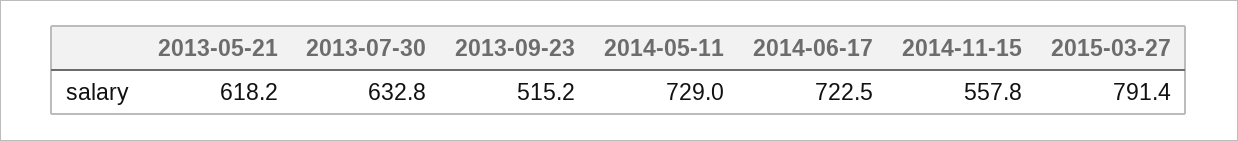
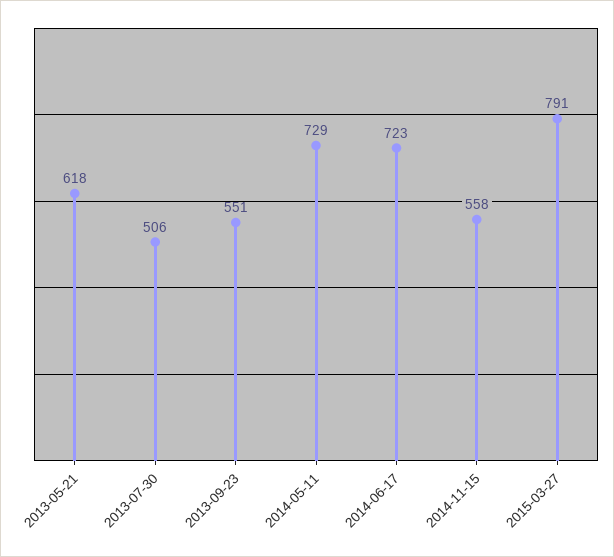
  {
    "2013-05-21": 618.2,
-   "2013-07-30": 632.8,
+   "2013-07-30": 506,
-   "2013-09-23": 515.2,
+   "2013-09-23": 551,
    "2014-05-11": 729,
    "2014-06-17": 722.5,
    "2014-11-15": 557.8,
    "2015-03-27": 791.4
  }

